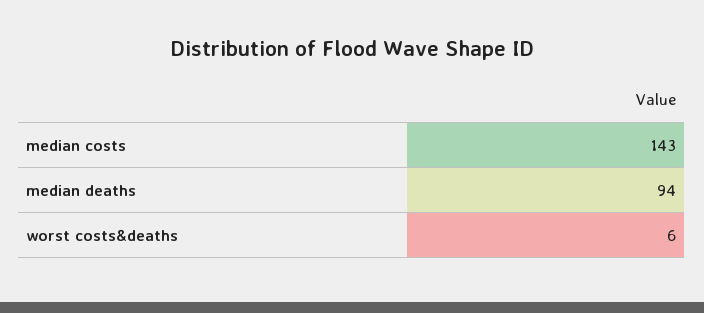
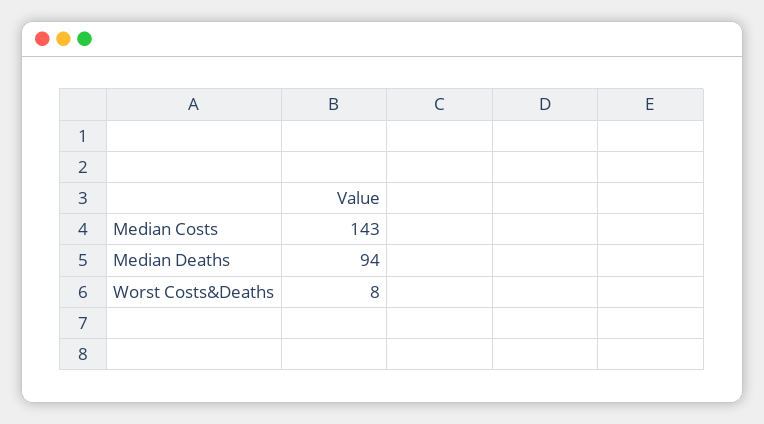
  {
    "median costs": 143,
    "median deaths": 94,
-   "worst costs&deaths": 6
+   "worst costs&deaths": 8
  }

